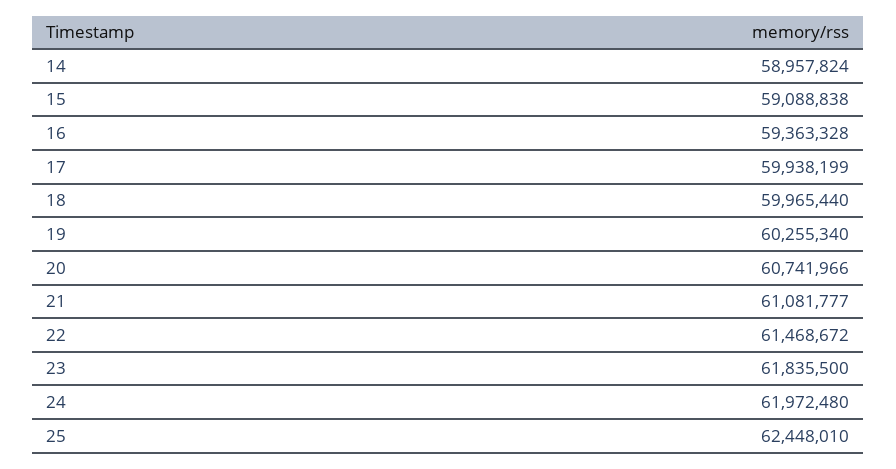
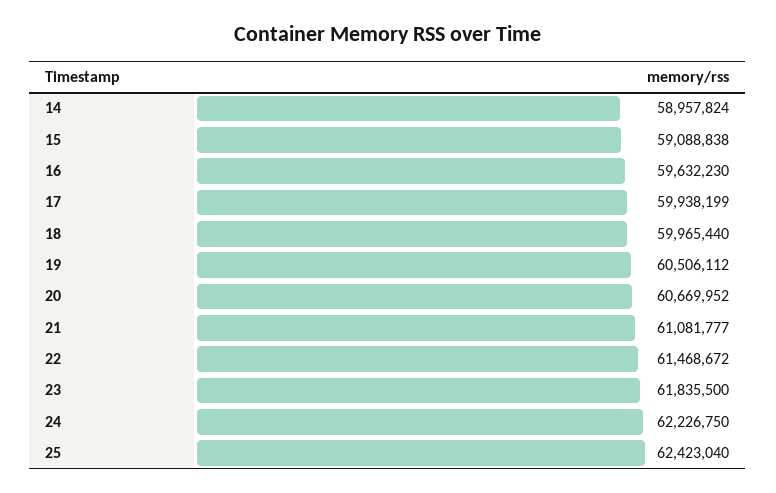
  {
    "14": 58957824,
    "15": 59088838,
-   "16": 59363328,
+   "16": 59632230,
    "17": 59938199,
    "18": 59965440,
-   "19": 60255340,
+   "19": 60506112,
-   "20": 60741966,
+   "20": 60669952,
    "21": 61081777,
    "22": 61468672,
    "23": 61835500,
-   "24": 61972480,
+   "24": 62226750,
-   "25": 62448010
+   "25": 62423040
  }

